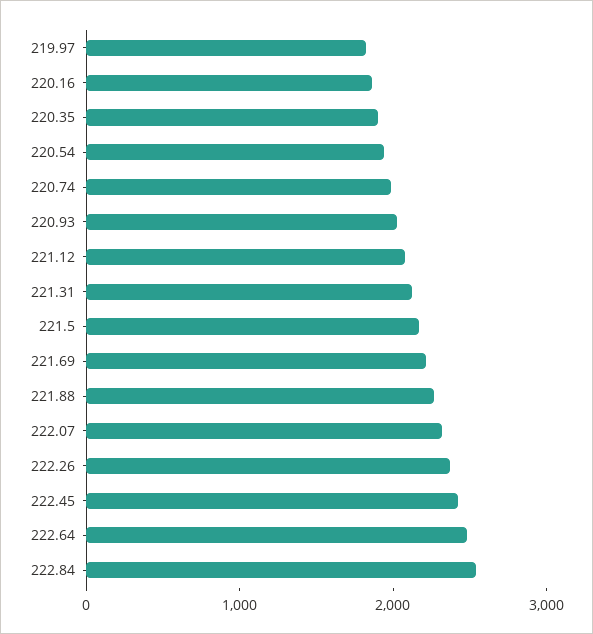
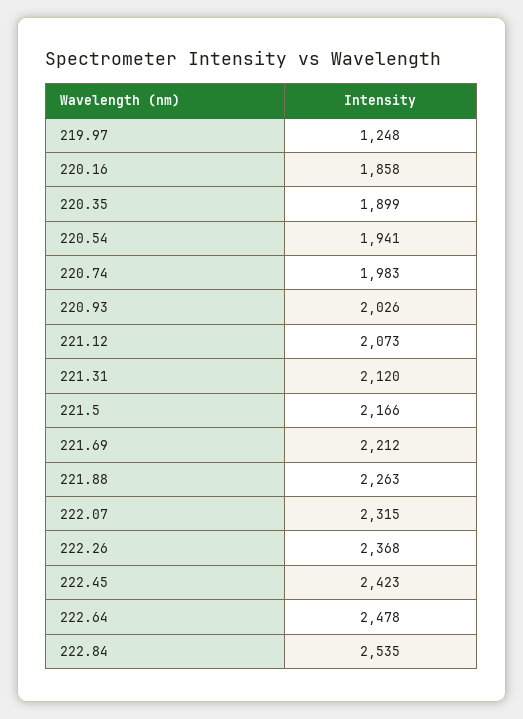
  {
-   "219.97": 1800,
+   "219.97": 1248,
    "220.16": 1858,
    "220.35": 1899,
    "220.54": 1941,
    "220.74": 1983,
    "220.93": 2026,
    "221.12": 2073,
    "221.31": 2120,
    "221.5": 2166,
    "221.69": 2212,
    "221.88": 2263,
    "222.07": 2315,
    "222.26": 2368,
    "222.45": 2423,
    "222.64": 2478,
    "222.84": 2535
  }

